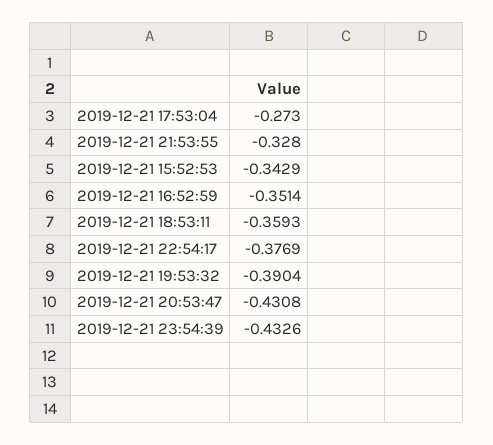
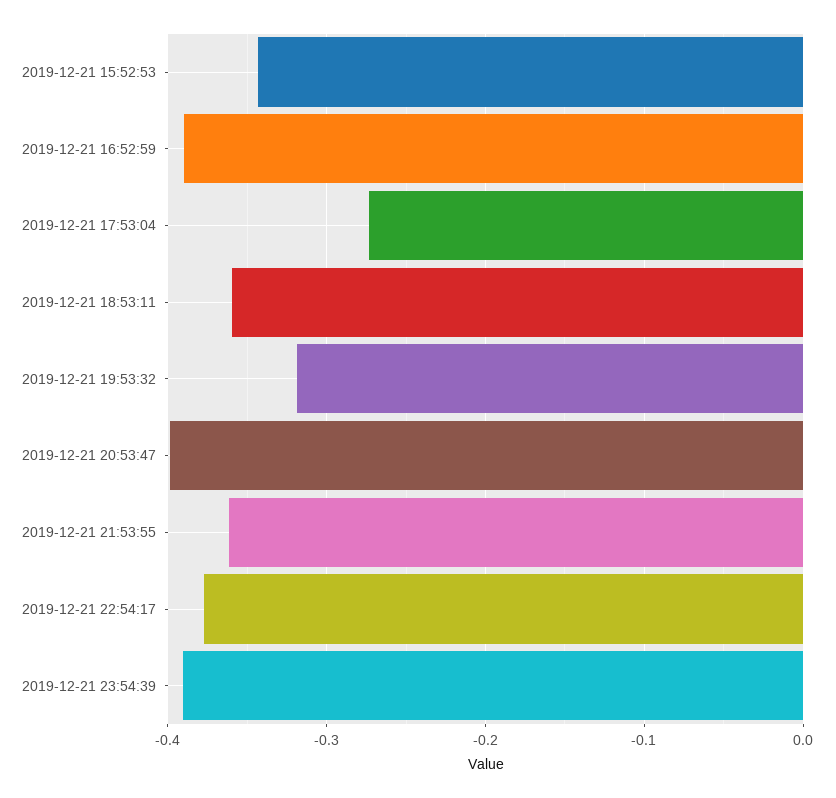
  {
    "2019-12-21 17:53:04": -0.273,
-   "2019-12-21 21:53:55": -0.328,
+   "2019-12-21 21:53:55": -0.36,
    "2019-12-21 15:52:53": -0.3429,
-   "2019-12-21 16:52:59": -0.3514,
+   "2019-12-21 16:52:59": -0.39,
    "2019-12-21 18:53:11": -0.3593,
    "2019-12-21 22:54:17": -0.3769,
-   "2019-12-21 19:53:32": -0.3904,
+   "2019-12-21 19:53:32": -0.32,
-   "2019-12-21 20:53:47": -0.4308,
+   "2019-12-21 20:53:47": -0.4,
-   "2019-12-21 23:54:39": -0.4326
+   "2019-12-21 23:54:39": -0.39
  }

